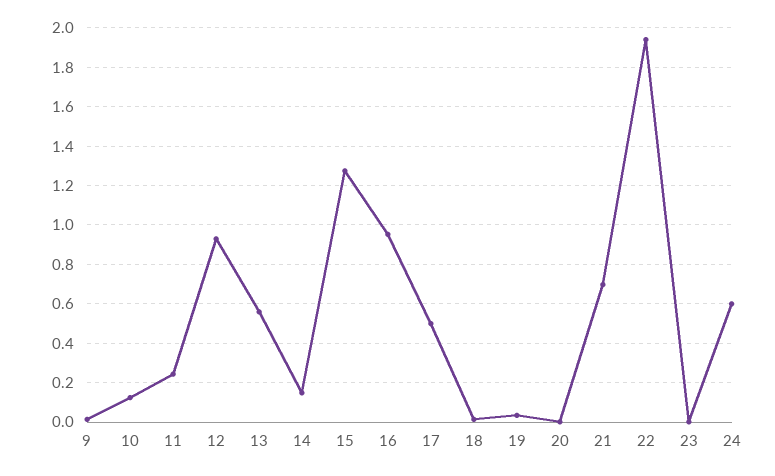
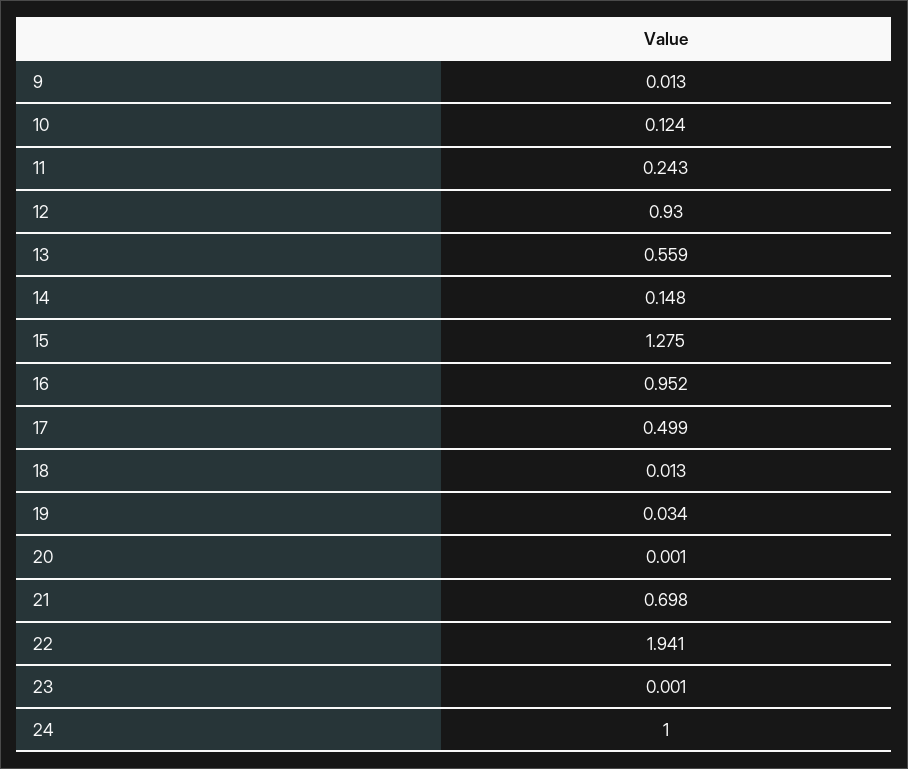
  {
    "9": 0.013,
    "10": 0.124,
    "11": 0.243,
    "12": 0.93,
    "13": 0.559,
    "14": 0.148,
    "15": 1.275,
    "16": 0.952,
    "17": 0.499,
    "18": 0.013,
    "19": 0.034,
    "20": 0.001,
    "21": 0.698,
    "22": 1.941,
    "23": 0.001,
-   "24": 0.6
+   "24": 1
  }

